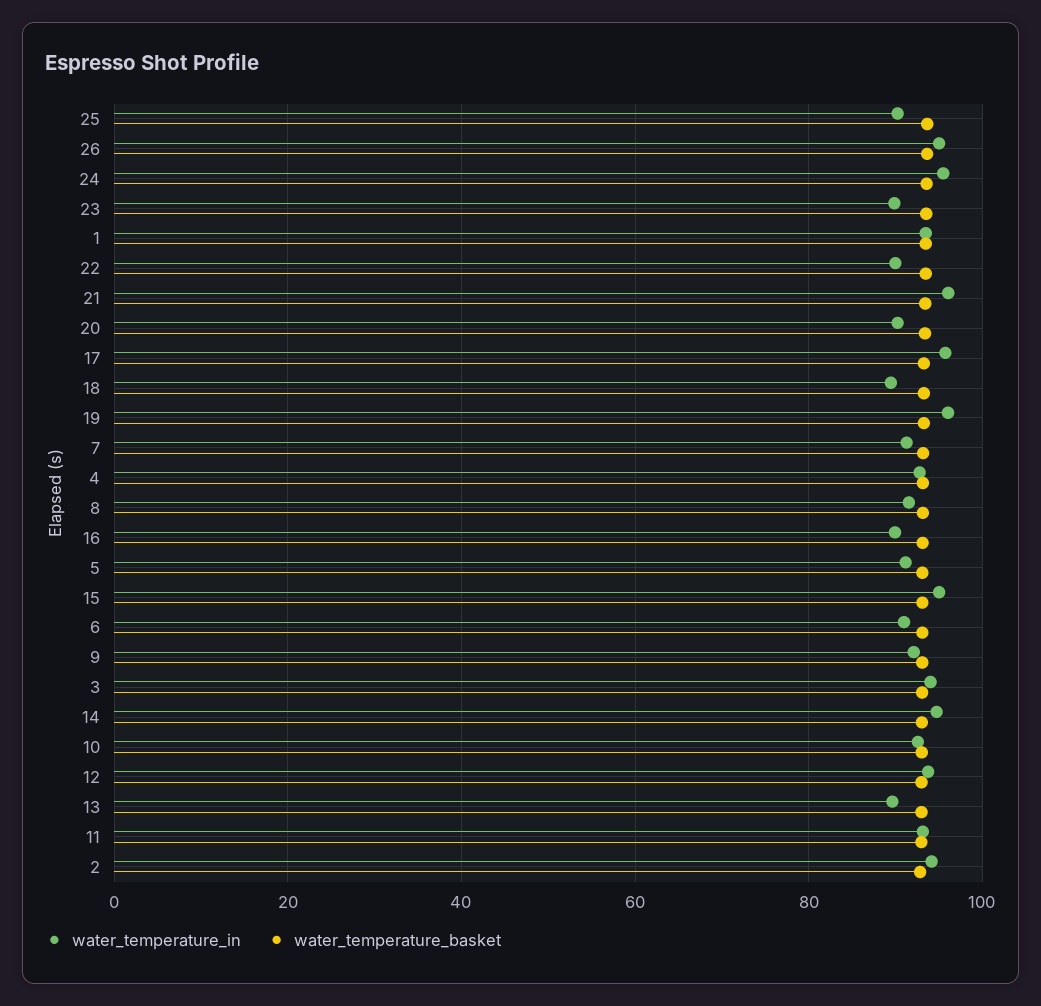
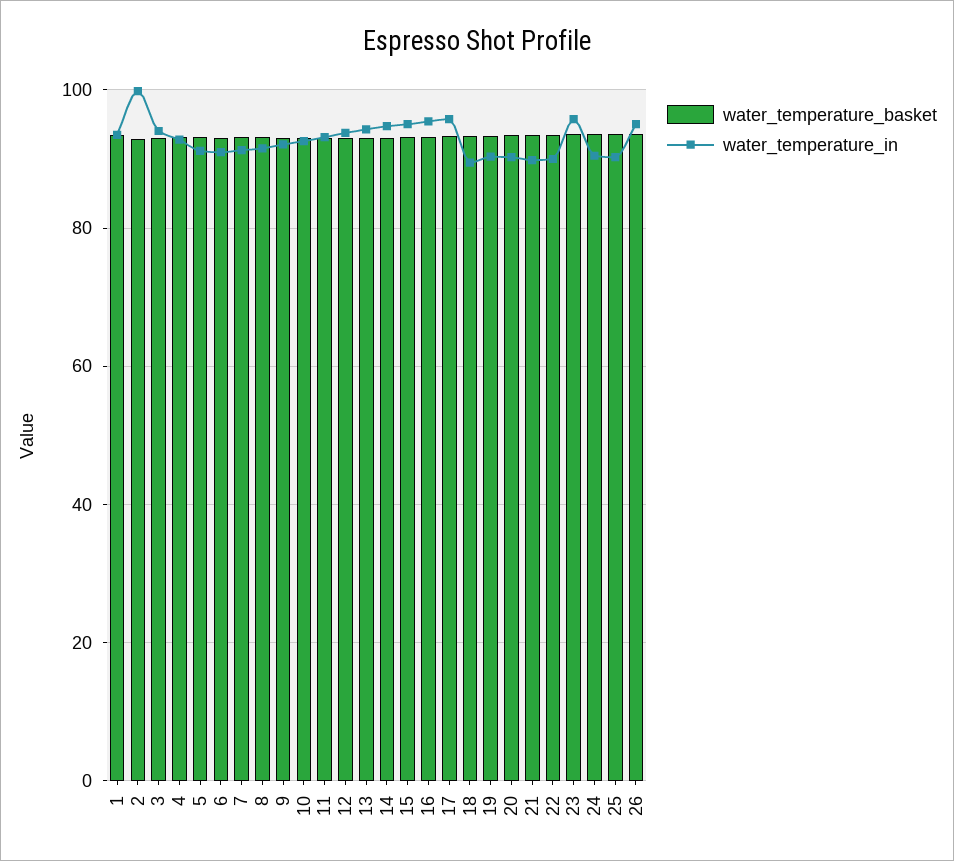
  {
    "water_temperature_in": {
      "25": 90,
      "26": 96,
-     "24": 96,
+     "24": 90,
-     "23": 90,
+     "23": 96,
      "1": 94,
      "22": 90,
-     "21": 96,
+     "21": 90,
      "20": 90,
      "17": 96,
      "18": 90,
-     "19": 96,
+     "19": 90,
      "7": 92,
      "4": 92,
      "8": 92,
-     "16": 90,
+     "16": 96,
      "5": 92,
      "15": 96,
      "6": 90,
      "9": 92,
      "3": 94,
      "14": 94,
      "10": 92,
      "12": 94,
-     "13": 90,
+     "13": 94,
      "11": 94,
-     "2": 94
+     "2": 100
    },
    "water_temperature_basket": {
      "25": 94,
      "26": 94,
      "24": 94,
      "23": 94,
      "1": 94,
      "22": 94,
      "21": 94,
      "20": 94,
      "17": 94,
      "18": 94,
      "19": 94,
      "7": 94,
      "4": 94,
      "8": 94,
      "16": 94,
      "5": 94,
      "15": 94,
      "6": 94,
      "9": 94,
      "3": 94,
      "14": 94,
      "10": 94,
      "12": 94,
      "13": 94,
      "11": 94,
      "2": 92
    }
  }

